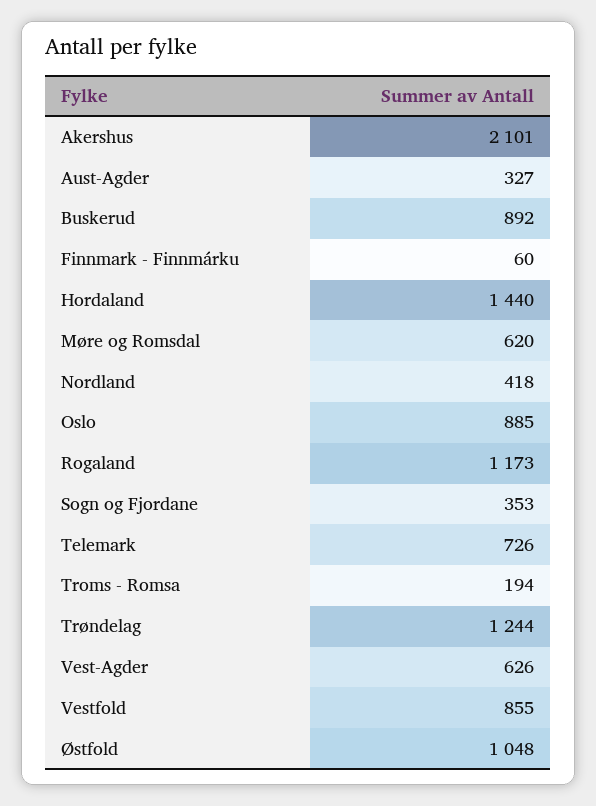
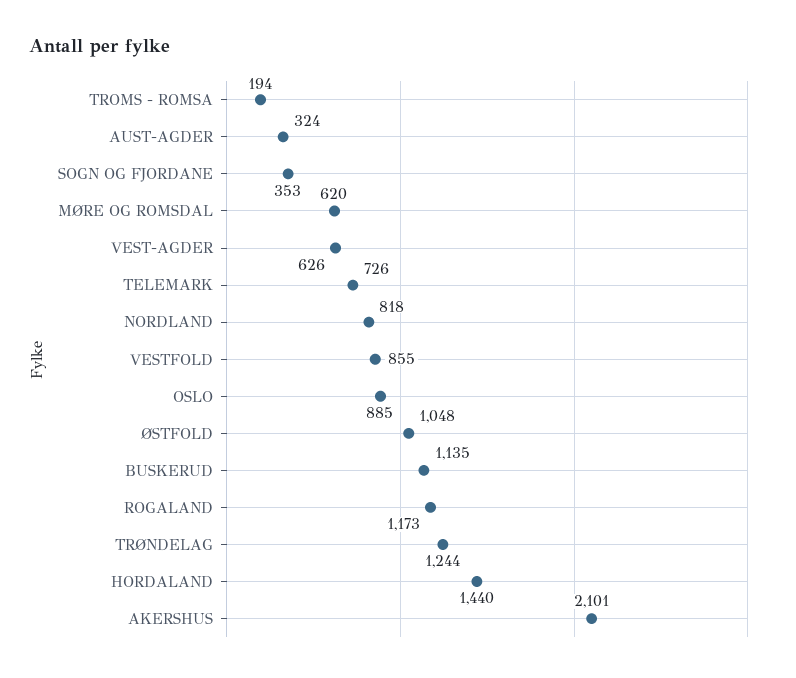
  {
    "Akershus": 2101,
-   "Aust-Agder": 327,
+   "Aust-Agder": 324,
-   "Buskerud": 892,
+   "Buskerud": 1135,
-   "Finnmark - Finnmárku": 60,
    "Hordaland": 1440,
    "Møre og Romsdal": 620,
-   "Nordland": 418,
+   "Nordland": 818,
    "Oslo": 885,
    "Rogaland": 1173,
    "Sogn og Fjordane": 353,
    "Telemark": 726,
    "Troms - Romsa": 194,
    "Trøndelag": 1244,
    "Vest-Agder": 626,
    "Vestfold": 855,
    "Østfold": 1048
  }

